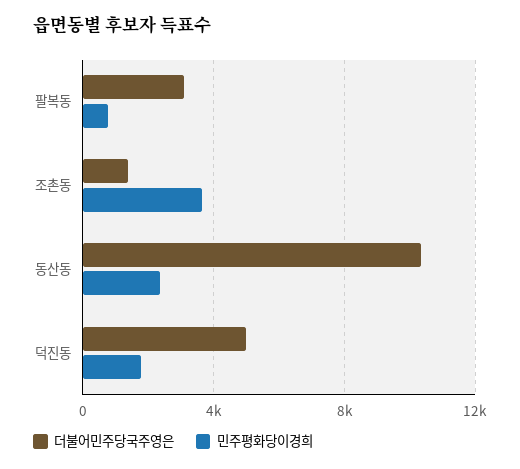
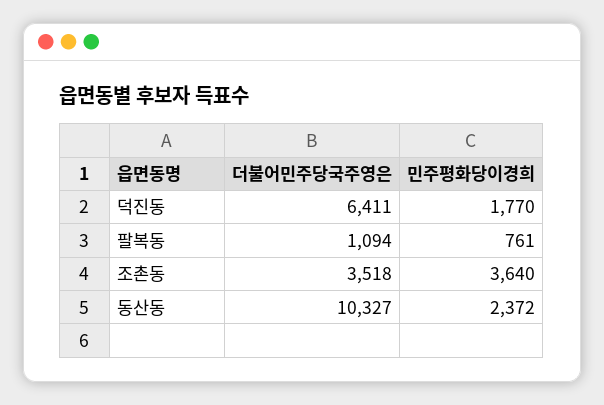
  {
    "더불어민주당국주영은": {
-     "팔복동": 3000,
+     "팔복동": 1094,
-     "조촌동": 1500,
+     "조촌동": 3518,
      "동산동": 10327,
-     "덕진동": 5000
+     "덕진동": 6411
    },
    "민주평화당이경희": {
      "팔복동": 761,
      "조촌동": 3640,
      "동산동": 2372,
      "덕진동": 1770
    }
  }

